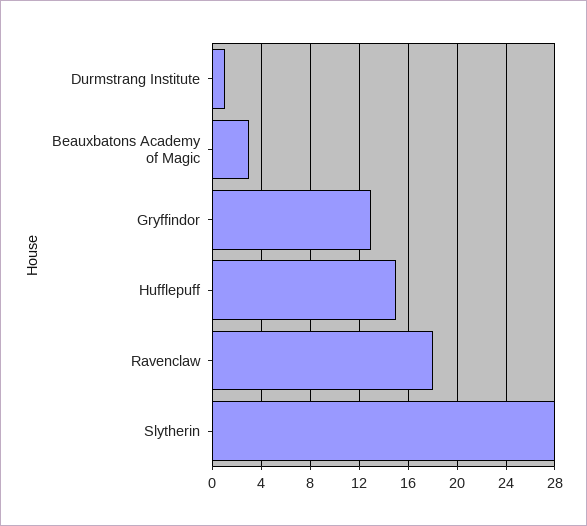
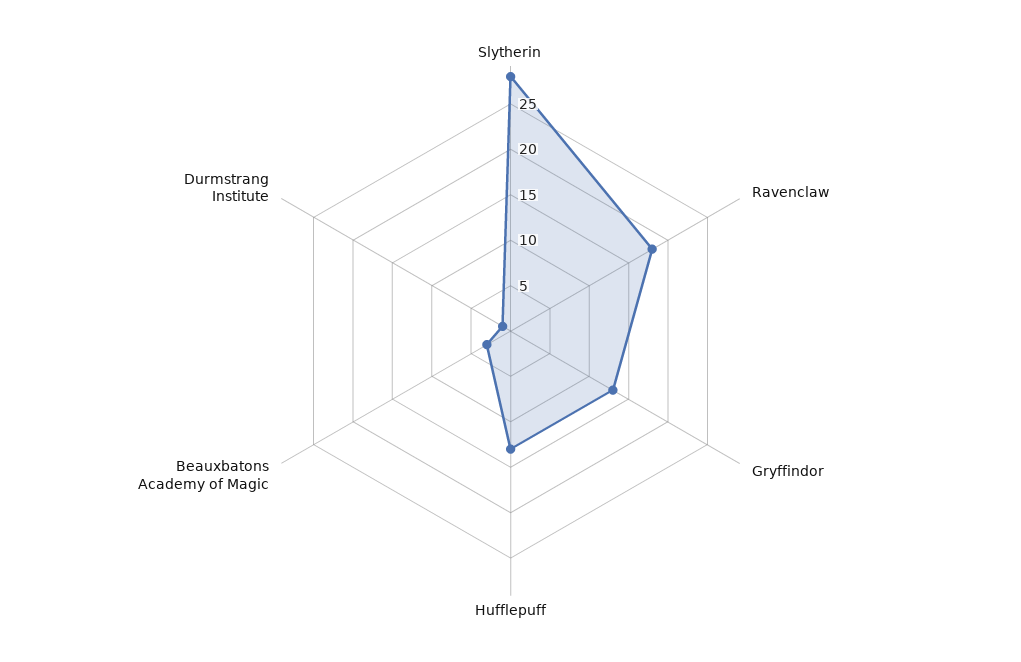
  {
    "Durmstrang Institute": 1,
    "Beauxbatons Academy of Magic": 3,
    "Gryffindor": 13,
-   "Hufflepuff": 15,
+   "Hufflepuff": 13,
    "Ravenclaw": 18,
    "Slytherin": 28
  }

